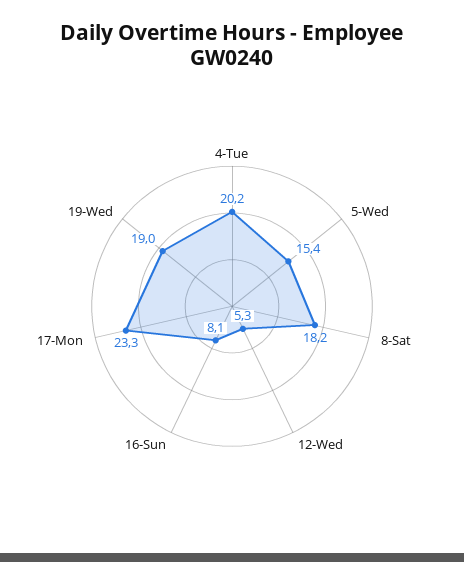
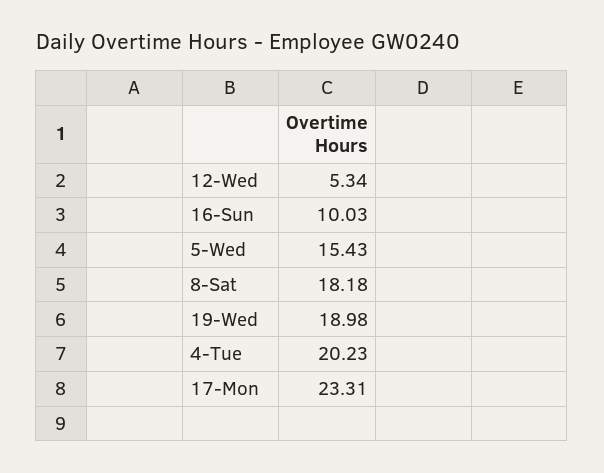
  {
    "4-Tue": 20.23,
    "5-Wed": 15.43,
    "8-Sat": 18.18,
    "12-Wed": 5.34,
-   "16-Sun": 8.1,
+   "16-Sun": 10.03,
    "17-Mon": 23.31,
    "19-Wed": 18.98
  }

